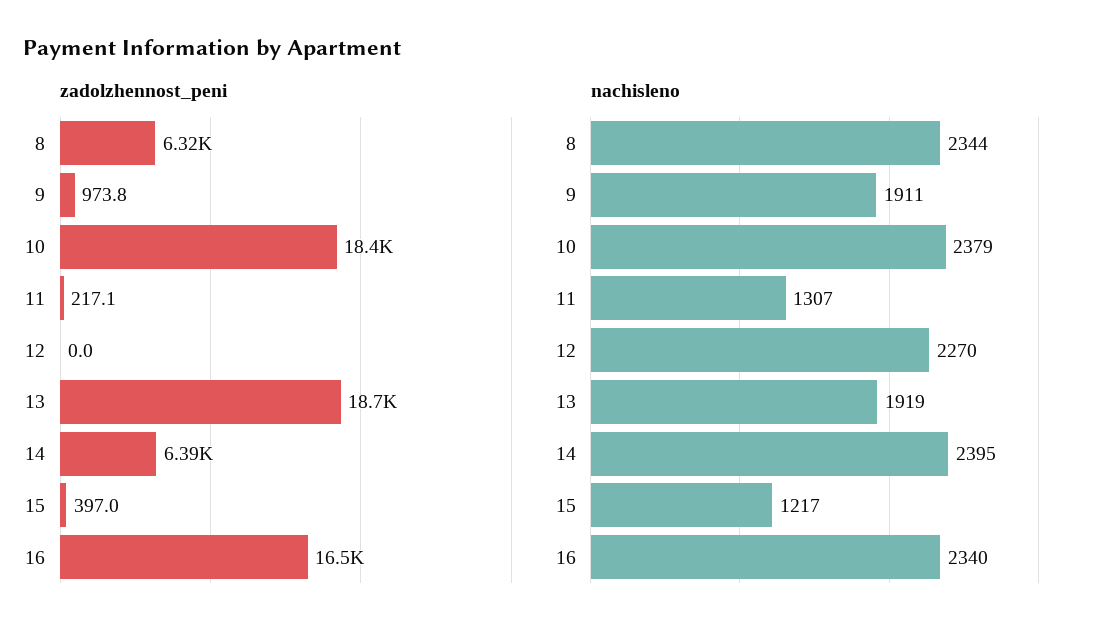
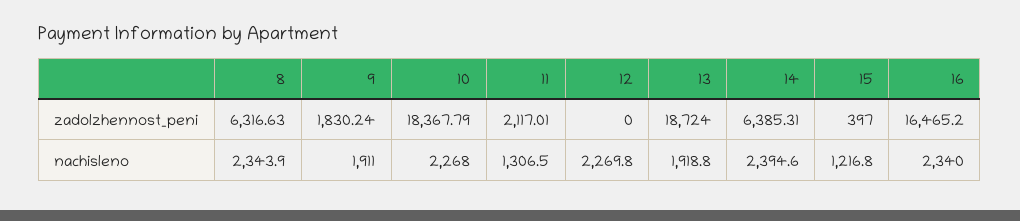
  {
    "zadolzhennost_peni": {
      "8": 6316.63,
-     "9": 973.8,
+     "9": 1830.24,
      "10": 18367.79,
-     "11": 217.1,
+     "11": 2117.01,
      "12": 0,
      "13": 18724,
      "14": 6385.31,
      "15": 397,
      "16": 16465.2
    },
    "nachisleno": {
      "8": 2343.9,
      "9": 1911,
-     "10": 2379,
+     "10": 2268,
      "11": 1306.5,
      "12": 2269.8,
      "13": 1918.8,
      "14": 2394.6,
      "15": 1216.8,
      "16": 2340
    }
  }

